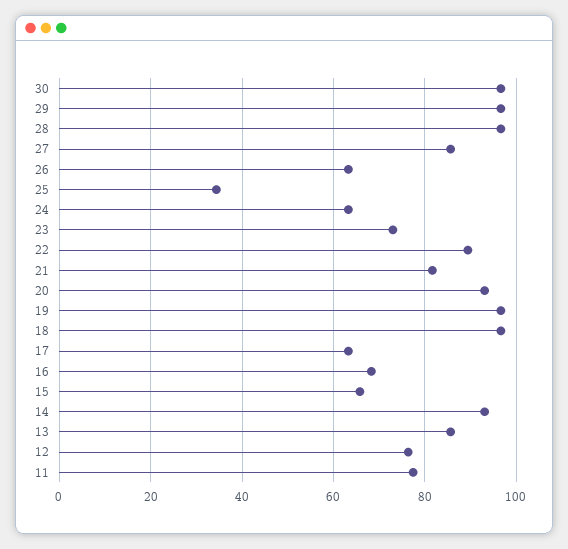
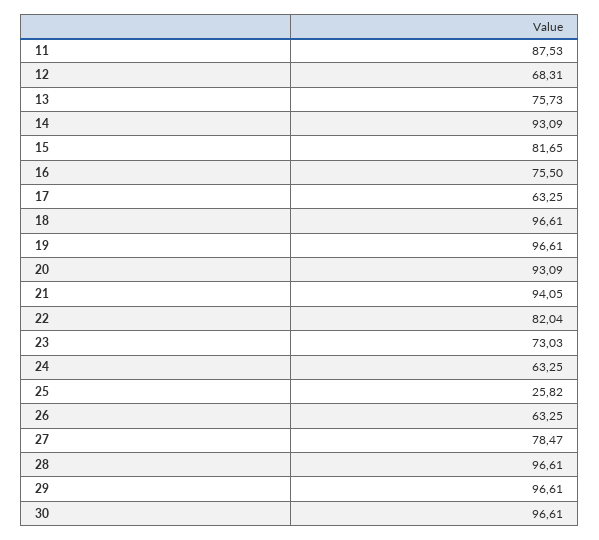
  {
    "30": 96.61,
    "29": 96.61,
    "28": 96.61,
-   "27": 86,
+   "27": 78.47,
    "26": 63.25,
-   "25": 34,
+   "25": 25.82,
    "24": 63.25,
    "23": 73.03,
-   "22": 90,
+   "22": 82.04,
-   "21": 82,
+   "21": 94.05,
    "20": 93.09,
    "19": 96.61,
    "18": 96.61,
    "17": 63.25,
-   "16": 68,
+   "16": 75.5,
-   "15": 66,
+   "15": 81.65,
    "14": 93.09,
-   "13": 86,
+   "13": 75.73,
-   "12": 76,
+   "12": 68.31,
-   "11": 78
+   "11": 87.53
  }

